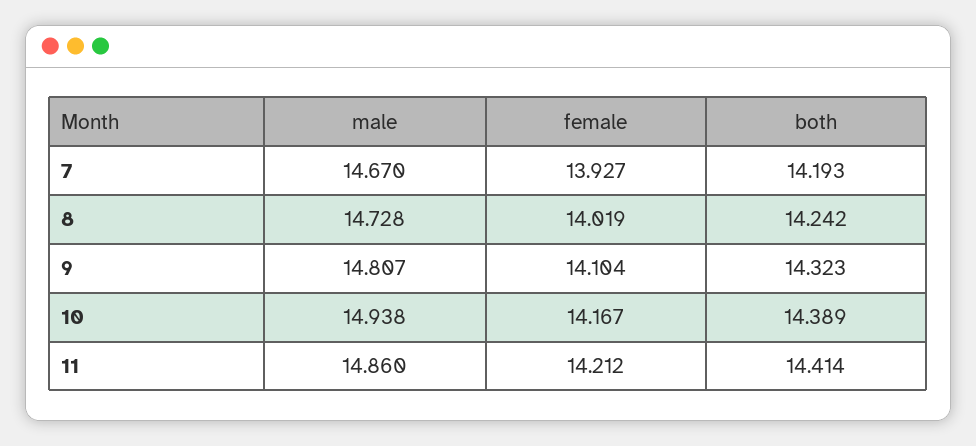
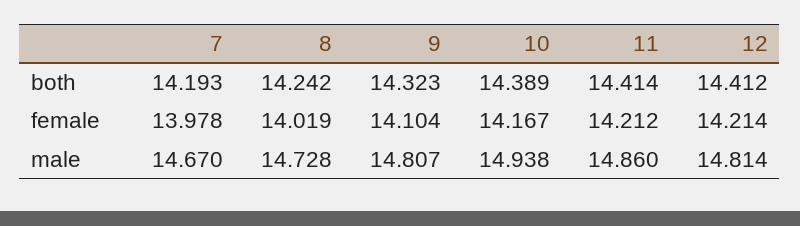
  {
    "male": {
      "7": 14.67,
      "8": 14.728,
      "9": 14.807,
      "10": 14.938,
-     "11": 14.86
+     "11": 14.86,
+     "12": 14.814
    },
    "female": {
-     "7": 13.927,
+     "7": 13.978,
      "8": 14.019,
      "9": 14.104,
      "10": 14.167,
-     "11": 14.212
+     "11": 14.212,
+     "12": 14.214
    },
    "both": {
      "7": 14.193,
      "8": 14.242,
      "9": 14.323,
      "10": 14.389,
-     "11": 14.414
+     "11": 14.414,
+     "12": 14.412
    }
  }

